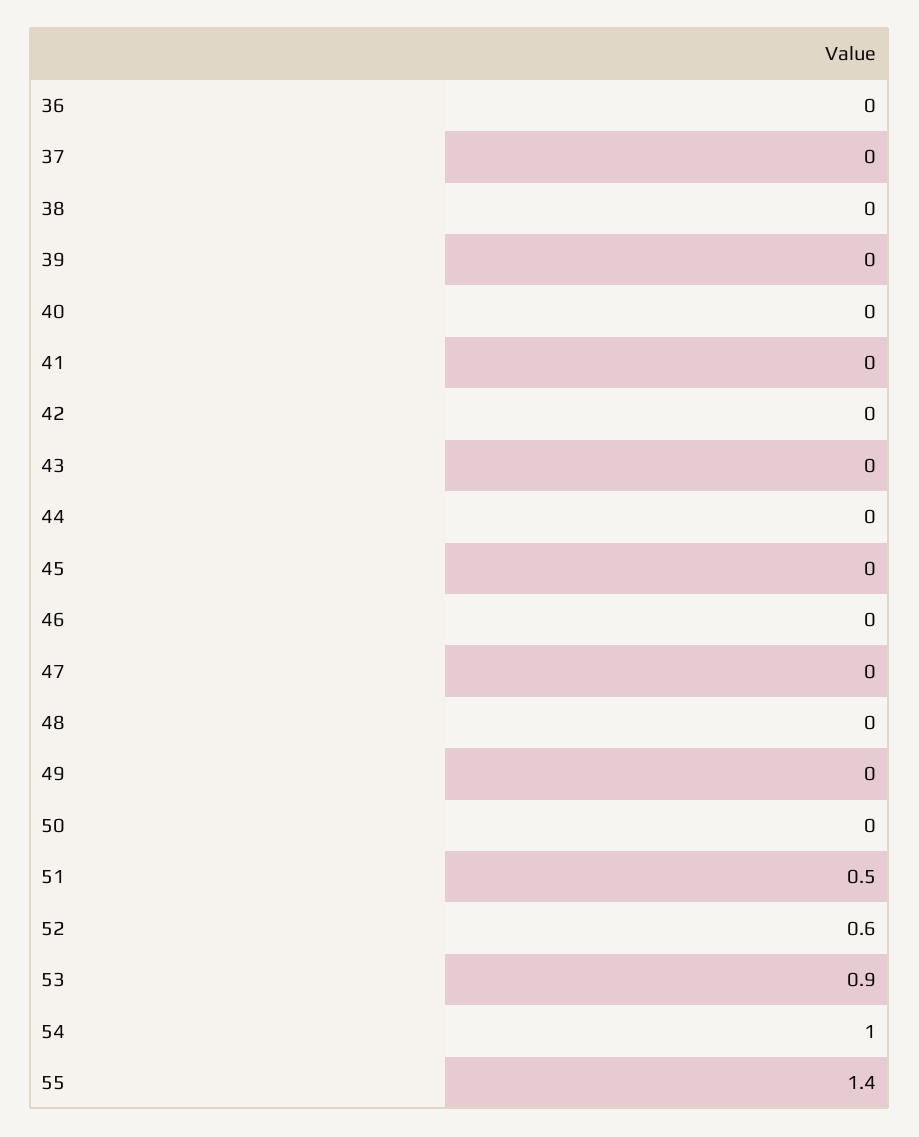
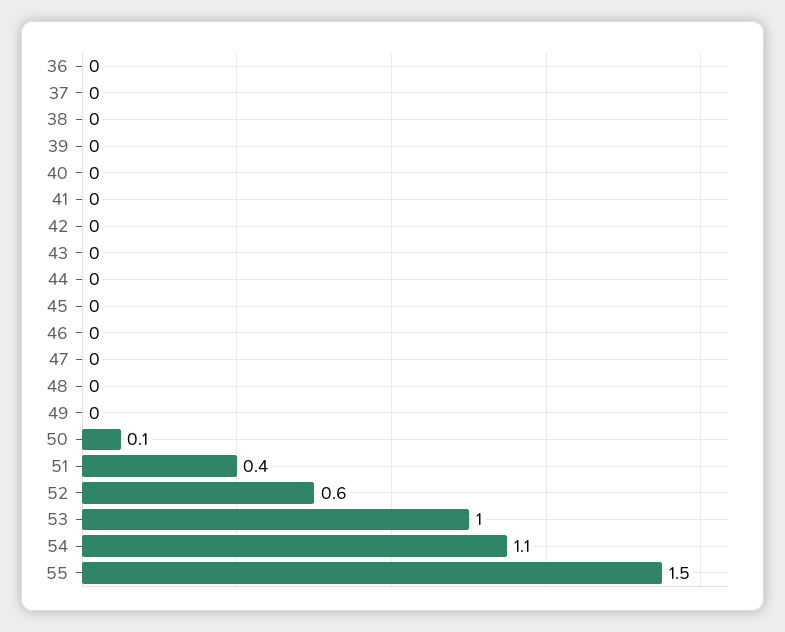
  {
    "36": 0,
    "37": 0,
    "38": 0,
    "39": 0,
    "40": 0,
    "41": 0,
    "42": 0,
    "43": 0,
    "44": 0,
    "45": 0,
    "46": 0,
    "47": 0,
    "48": 0,
    "49": 0,
-   "50": 0,
+   "50": 0.1,
-   "51": 0.5,
+   "51": 0.4,
    "52": 0.6,
-   "53": 0.9,
+   "53": 1,
-   "54": 1,
+   "54": 1.1,
-   "55": 1.4
+   "55": 1.5
  }

